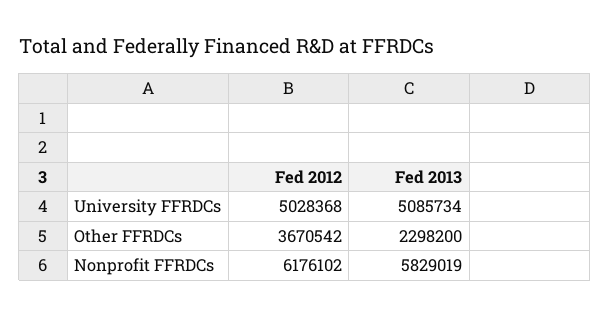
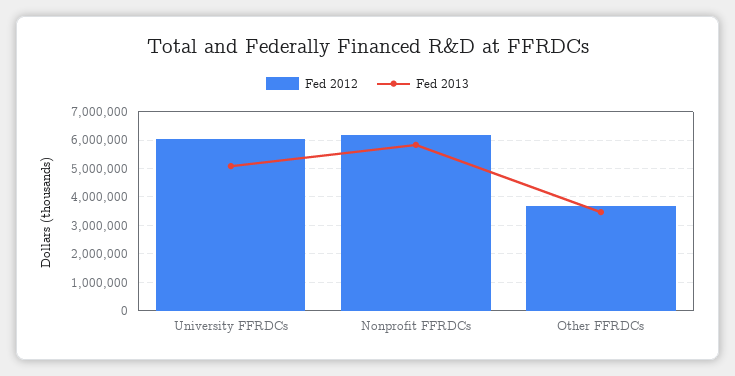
  {
    "Fed 2012": {
-     "University FFRDCs": 5028368,
+     "University FFRDCs": 6000000,
      "Other FFRDCs": 3670542,
      "Nonprofit FFRDCs": 6176102
    },
    "Fed 2013": {
      "University FFRDCs": 5085734,
-     "Other FFRDCs": 2298200,
+     "Other FFRDCs": 3500000,
      "Nonprofit FFRDCs": 5829019
    }
  }

